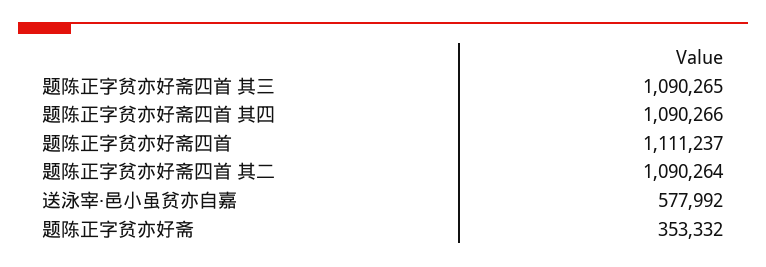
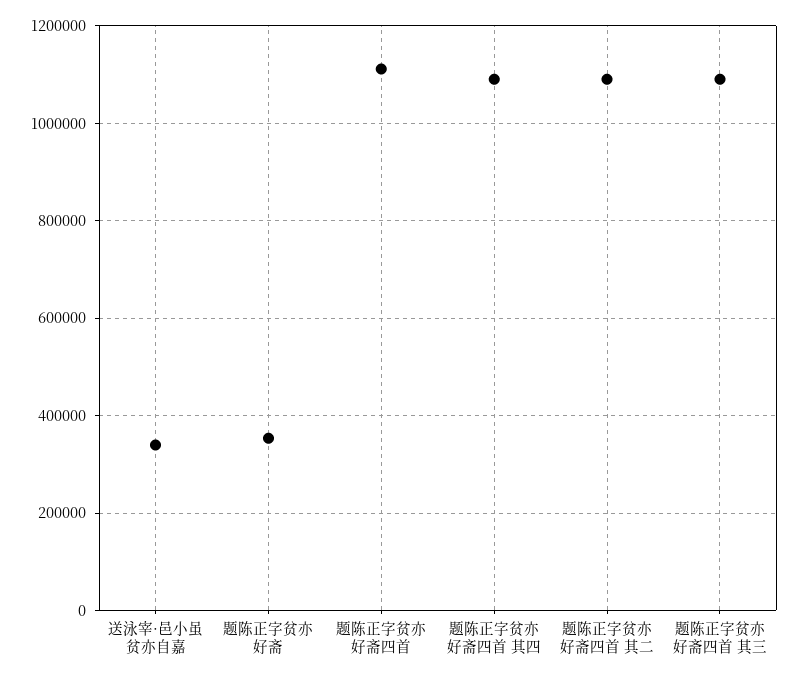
  {
    "题陈正字贫亦好斋四首 其三": 1090265,
    "题陈正字贫亦好斋四首 其四": 1090266,
    "题陈正字贫亦好斋四首": 1111237,
    "题陈正字贫亦好斋四首 其二": 1090264,
-   "送泳宰·邑小虽贫亦自嘉": 577992,
+   "送泳宰·邑小虽贫亦自嘉": 340000,
    "题陈正字贫亦好斋": 353332
  }

